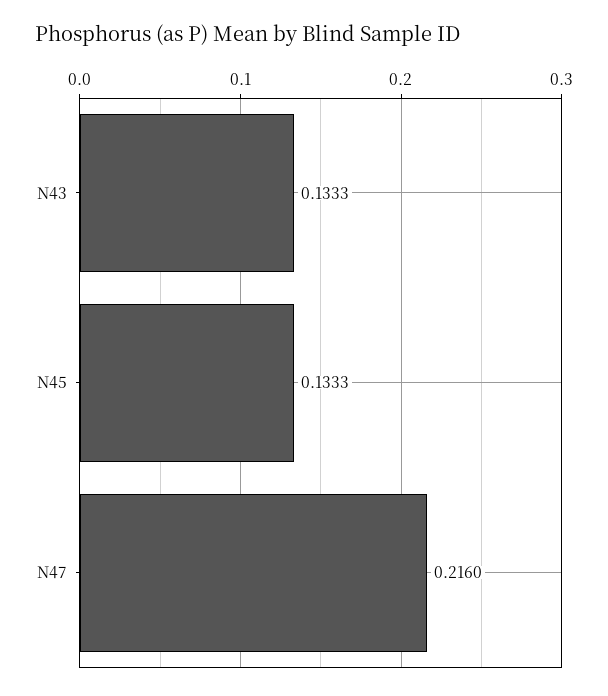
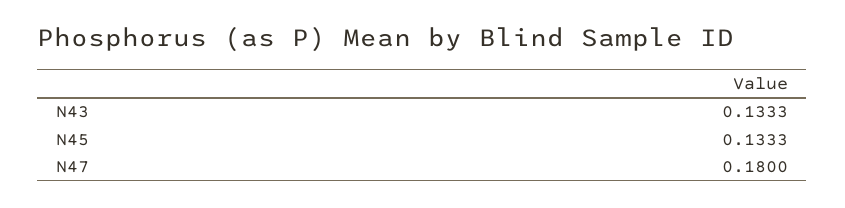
  {
    "N43": 0.1333,
    "N45": 0.1333,
-   "N47": 0.216
+   "N47": 0.18
  }

